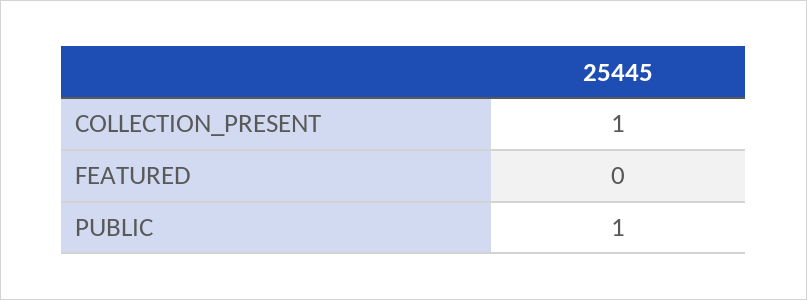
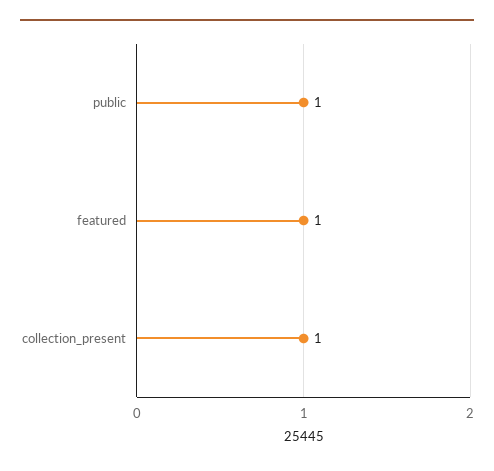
  {
    "COLLECTION_PRESENT": 1,
-   "FEATURED": 0,
+   "FEATURED": 1,
    "PUBLIC": 1
  }

